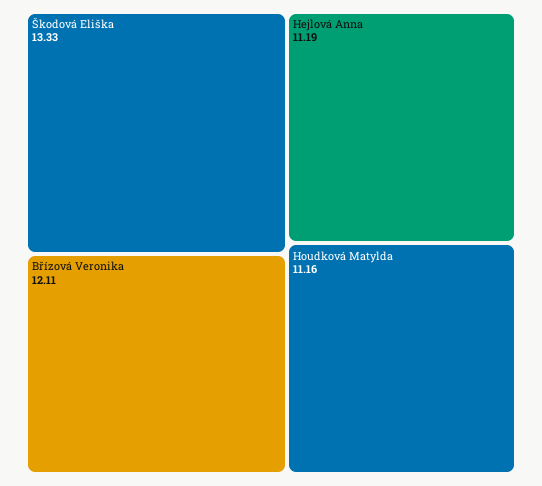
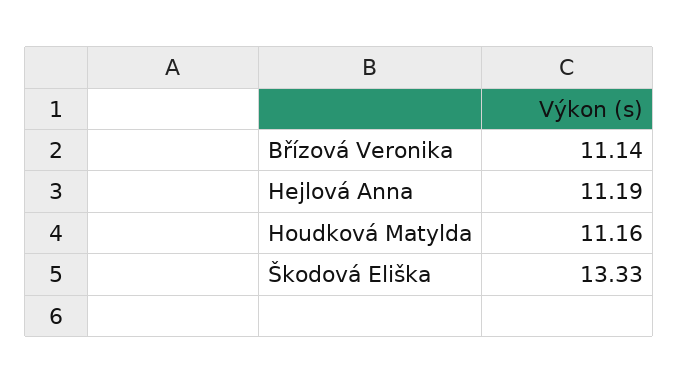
  {
    "Škodová Eliška": 13.33,
-   "Břízová Veronika": 12.11,
+   "Břízová Veronika": 11.14,
    "Hejlová Anna": 11.19,
    "Houdková Matylda": 11.16
  }

